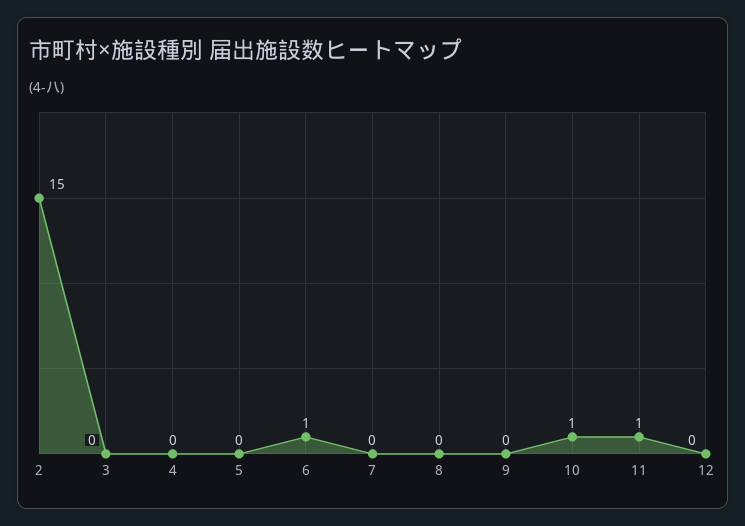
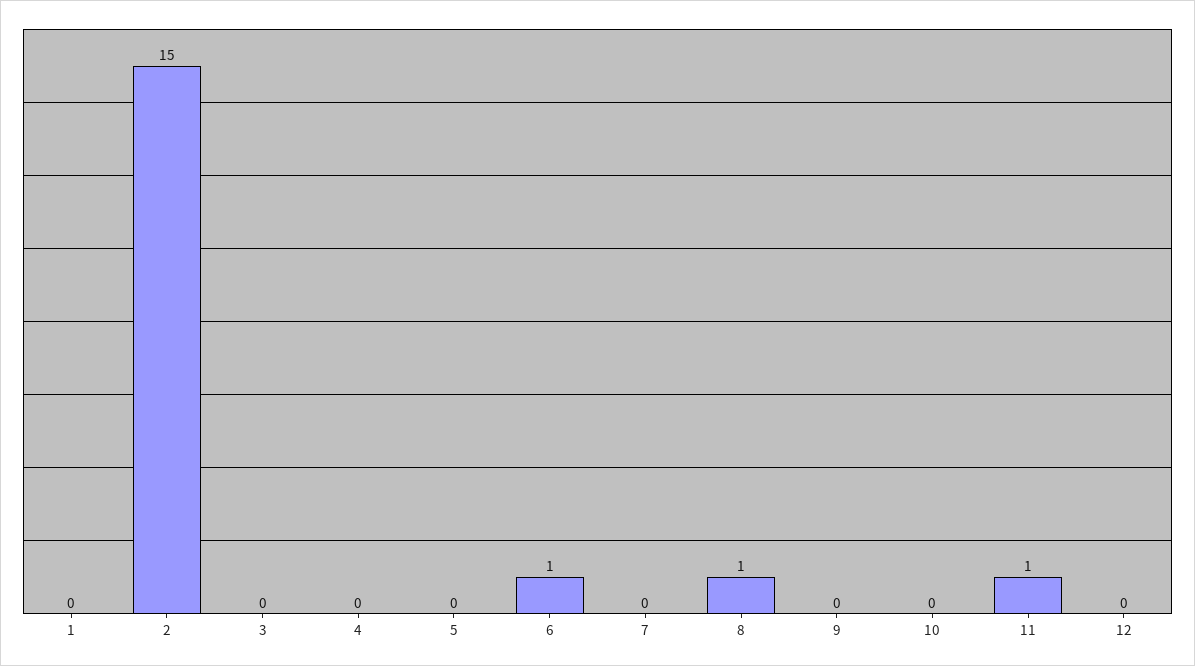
  {
    "2": 15,
    "3": 0,
    "4": 0,
    "5": 0,
    "6": 1,
    "7": 0,
-   "8": 0,
+   "8": 1,
    "9": 0,
-   "10": 1,
+   "10": 0,
    "11": 1,
-   "12": 0
+   "12": 0,
+   "1": 0
  }

